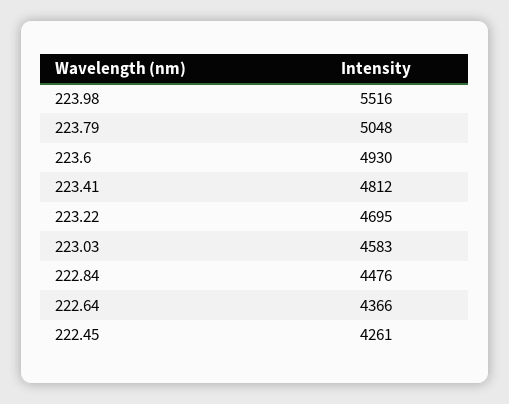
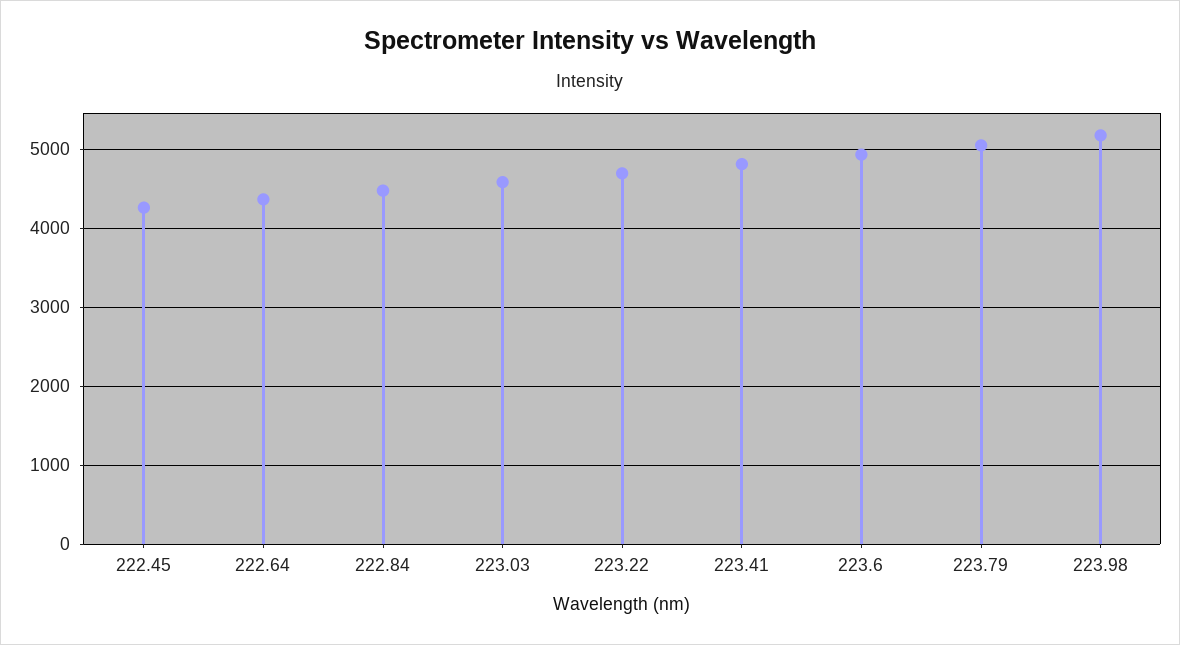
  {
-   "223.98": 5516,
+   "223.98": 5200,
    "223.79": 5048,
    "223.6": 4930,
    "223.41": 4812,
    "223.22": 4695,
    "223.03": 4583,
    "222.84": 4476,
    "222.64": 4366,
    "222.45": 4261
  }

